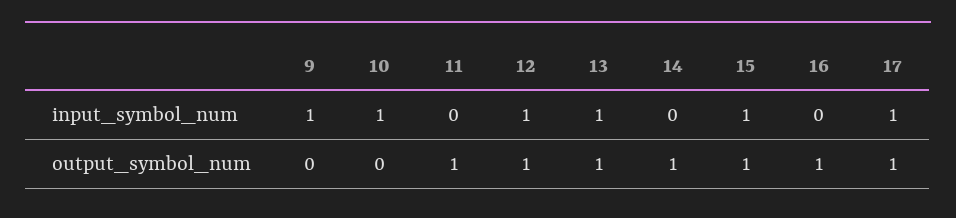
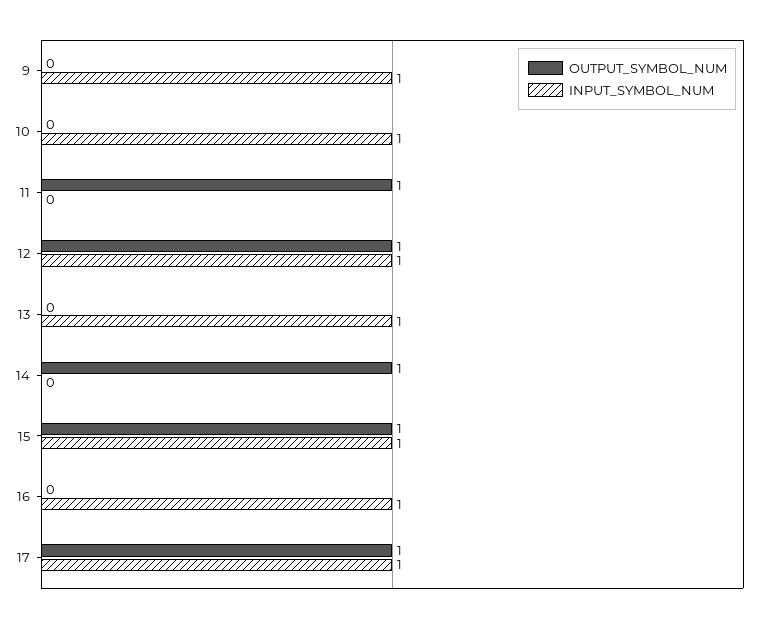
  {
    "input_symbol_num": {
      "9": 1,
      "10": 1,
      "11": 0,
      "12": 1,
      "13": 1,
      "14": 0,
      "15": 1,
-     "16": 0,
+     "16": 1,
      "17": 1
    },
    "output_symbol_num": {
      "9": 0,
      "10": 0,
      "11": 1,
      "12": 1,
-     "13": 1,
+     "13": 0,
      "14": 1,
      "15": 1,
-     "16": 1,
+     "16": 0,
      "17": 1
    }
  }

